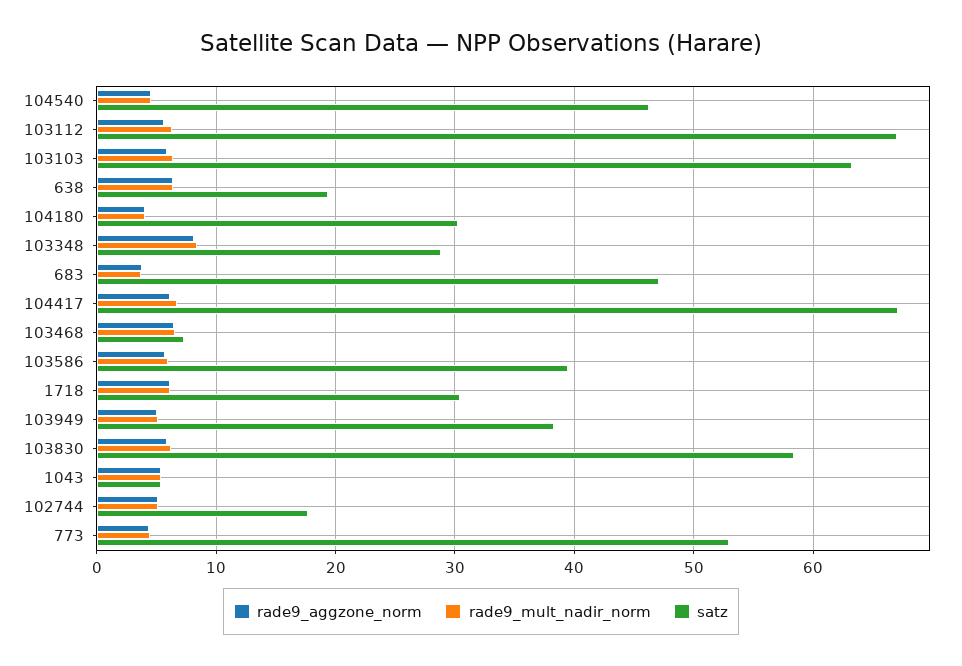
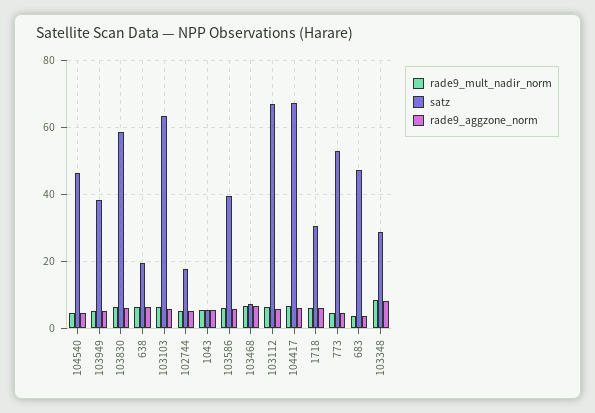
  {
    "rade9_aggzone_norm": {
      "104540": 5,
      "103112": 6,
      "103103": 6,
      "638": 6,
-     "104180": 4,
      "103348": 8,
      "683": 4,
      "104417": 6,
      "103468": 6,
      "103586": 6,
      "1718": 6,
      "103949": 5,
      "103830": 6,
      "1043": 5,
      "102744": 5,
      "773": 4
    },
    "rade9_mult_nadir_norm": {
      "104540": 5,
      "103112": 6,
      "103103": 6,
      "638": 6,
-     "104180": 4,
      "103348": 8,
      "683": 4,
      "104417": 7,
      "103468": 7,
      "103586": 6,
      "1718": 6,
      "103949": 5,
      "103830": 6,
      "1043": 5,
      "102744": 5,
      "773": 4
    },
    "satz": {
      "104540": 46,
      "103112": 67,
      "103103": 63,
      "638": 19,
-     "104180": 30,
      "103348": 29,
      "683": 47,
      "104417": 67,
      "103468": 7,
      "103586": 39,
      "1718": 30,
      "103949": 38,
      "103830": 58,
      "1043": 5,
      "102744": 18,
      "773": 53
    }
  }

